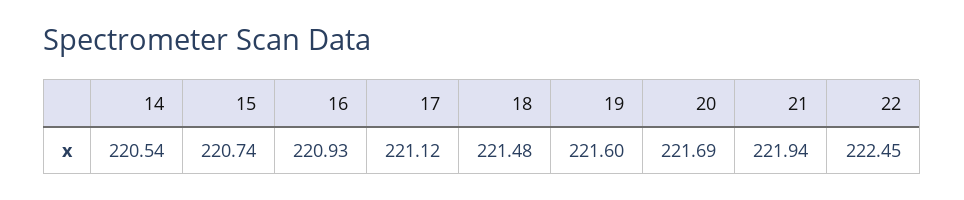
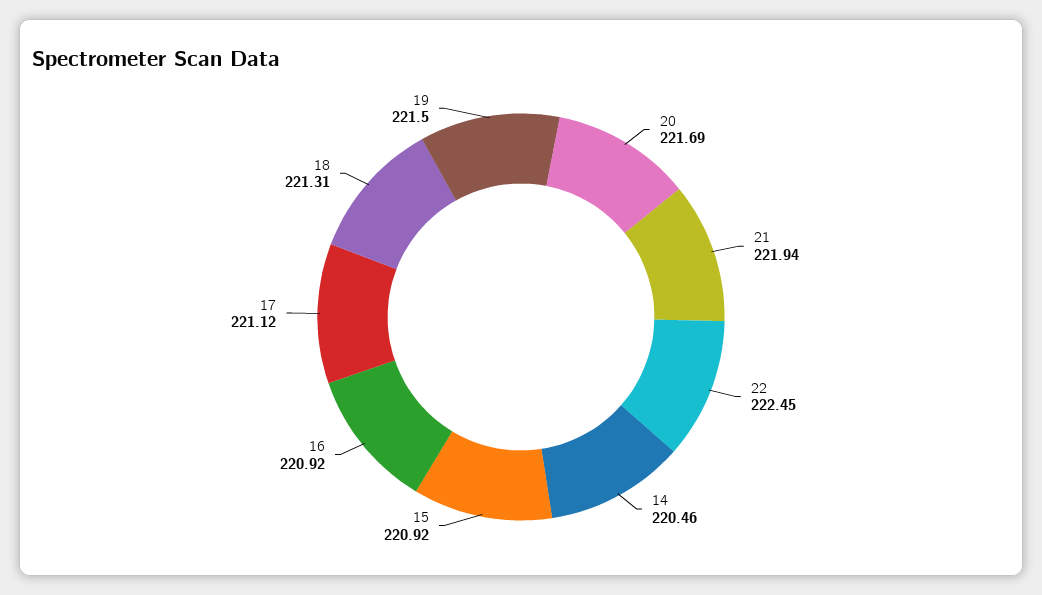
  {
-   "14": 220.54,
+   "14": 220.46,
-   "15": 220.74,
+   "15": 220.92,
-   "16": 220.93,
+   "16": 220.92,
    "17": 221.12,
-   "18": 221.48,
+   "18": 221.31,
-   "19": 221.6,
+   "19": 221.5,
    "20": 221.69,
    "21": 221.94,
    "22": 222.45
  }

